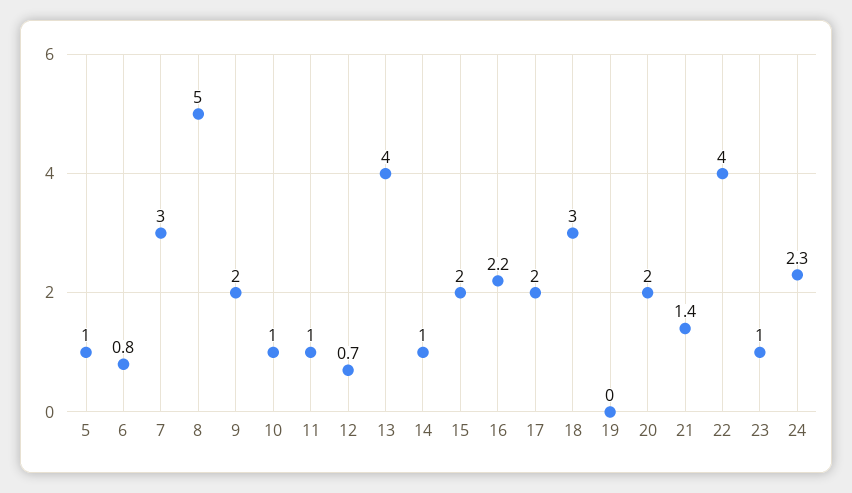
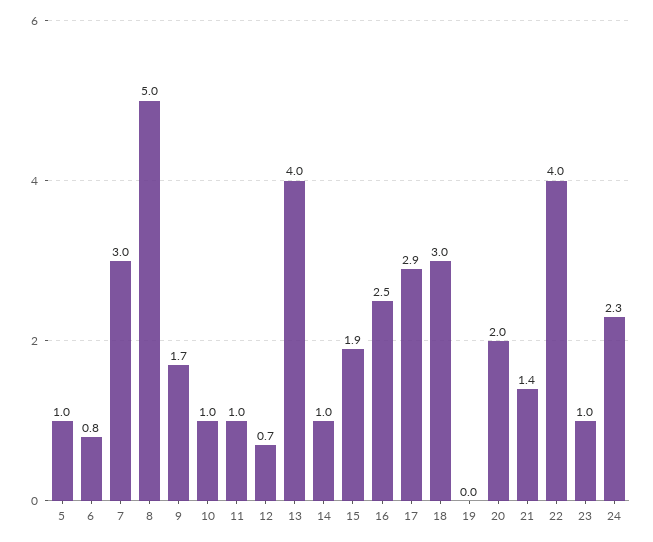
  {
    "5": 1,
    "6": 0.8,
    "7": 3,
    "8": 5,
-   "9": 2,
+   "9": 1.7,
    "10": 1,
    "11": 1,
    "12": 0.7,
    "13": 4,
    "14": 1,
-   "15": 2,
+   "15": 1.9,
-   "16": 2.2,
+   "16": 2.5,
-   "17": 2,
+   "17": 2.9,
    "18": 3,
    "19": 0,
    "20": 2,
    "21": 1.4,
    "22": 4,
    "23": 1,
    "24": 2.3
  }

